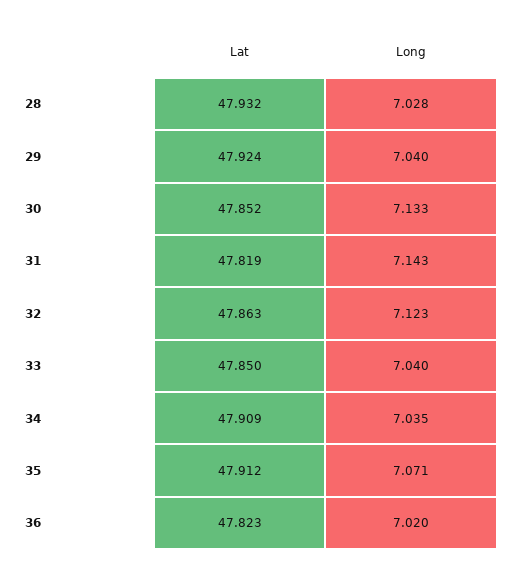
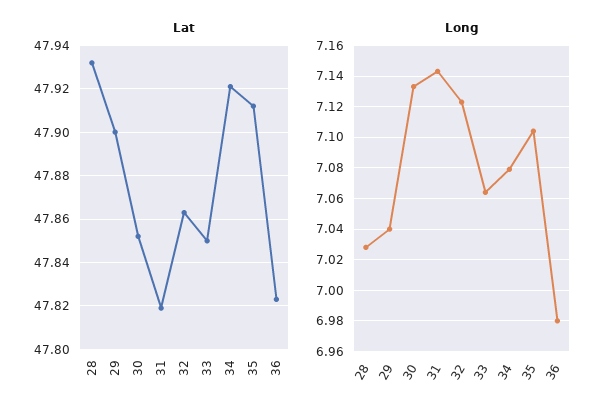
  {
    "Lat": {
      "28": 47.932,
-     "29": 47.924,
+     "29": 47.9,
      "30": 47.852,
      "31": 47.819,
      "32": 47.863,
      "33": 47.85,
-     "34": 47.909,
+     "34": 47.92,
      "35": 47.912,
      "36": 47.823
    },
    "Long": {
      "28": 7.028,
      "29": 7.04,
      "30": 7.133,
      "31": 7.143,
      "32": 7.123,
-     "33": 7.04,
+     "33": 7.065,
-     "34": 7.035,
+     "34": 7.08,
-     "35": 7.071,
+     "35": 7.105,
-     "36": 7.02
+     "36": 6.98
    }
  }

